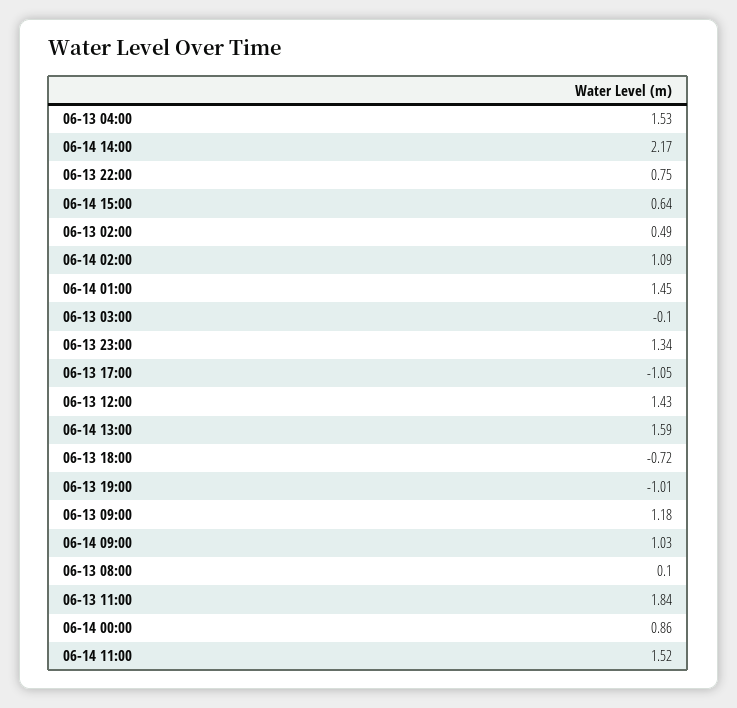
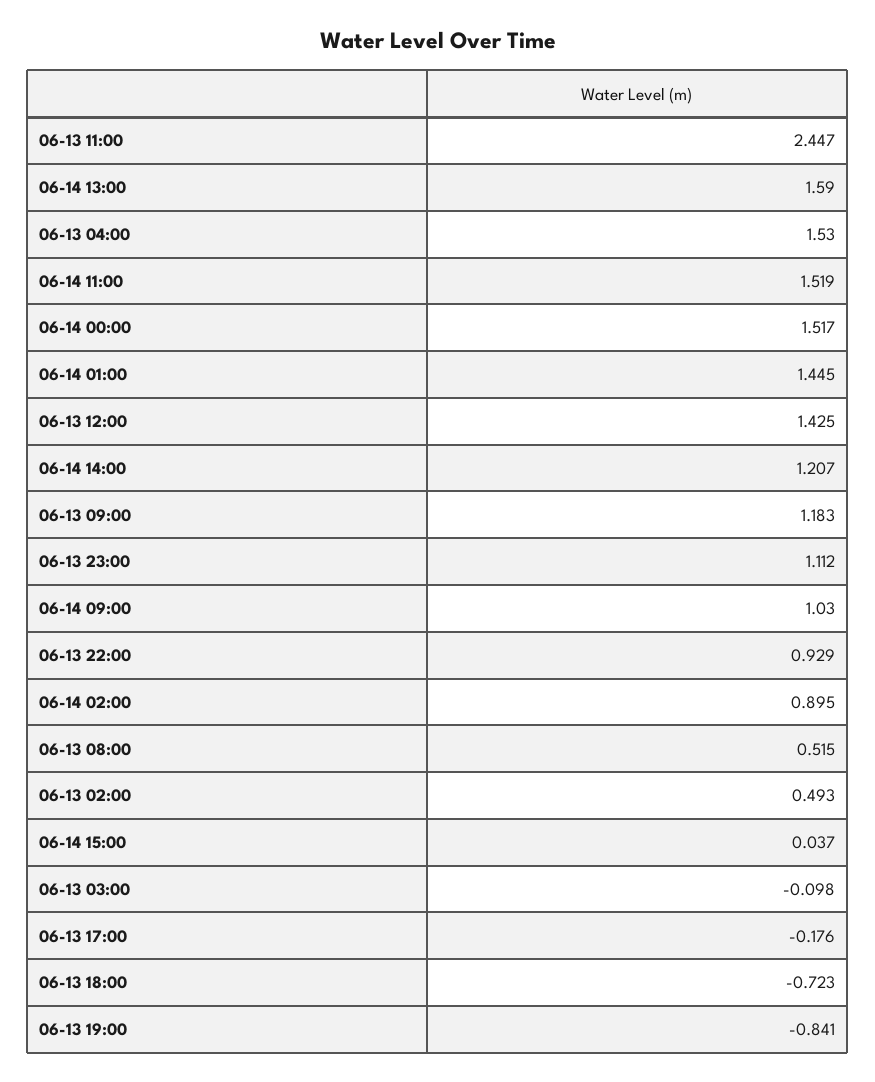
  {
    "06-13 04:00": 1.53,
-   "06-14 14:00": 2.17,
+   "06-14 14:00": 1.207,
-   "06-13 22:00": 0.75,
+   "06-13 22:00": 0.929,
-   "06-14 15:00": 0.64,
+   "06-14 15:00": 0.037,
    "06-13 02:00": 0.493,
-   "06-14 02:00": 1.09,
+   "06-14 02:00": 0.895,
    "06-14 01:00": 1.445,
    "06-13 03:00": -0.098,
-   "06-13 23:00": 1.34,
+   "06-13 23:00": 1.112,
-   "06-13 17:00": -1.05,
+   "06-13 17:00": -0.176,
    "06-13 12:00": 1.425,
    "06-14 13:00": 1.59,
    "06-13 18:00": -0.723,
-   "06-13 19:00": -1.01,
+   "06-13 19:00": -0.841,
    "06-13 09:00": 1.183,
    "06-14 09:00": 1.03,
-   "06-13 08:00": 0.1,
+   "06-13 08:00": 0.515,
-   "06-13 11:00": 1.84,
+   "06-13 11:00": 2.447,
-   "06-14 00:00": 0.86,
+   "06-14 00:00": 1.517,
    "06-14 11:00": 1.519
  }

